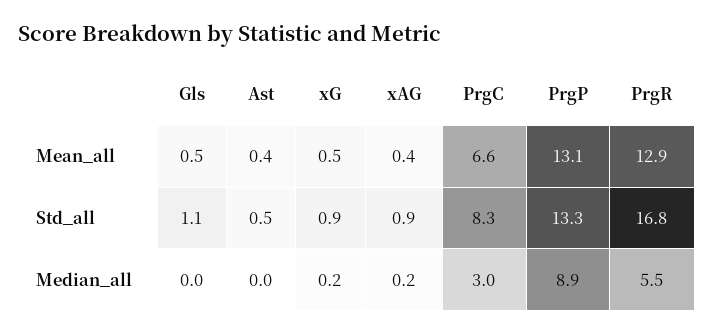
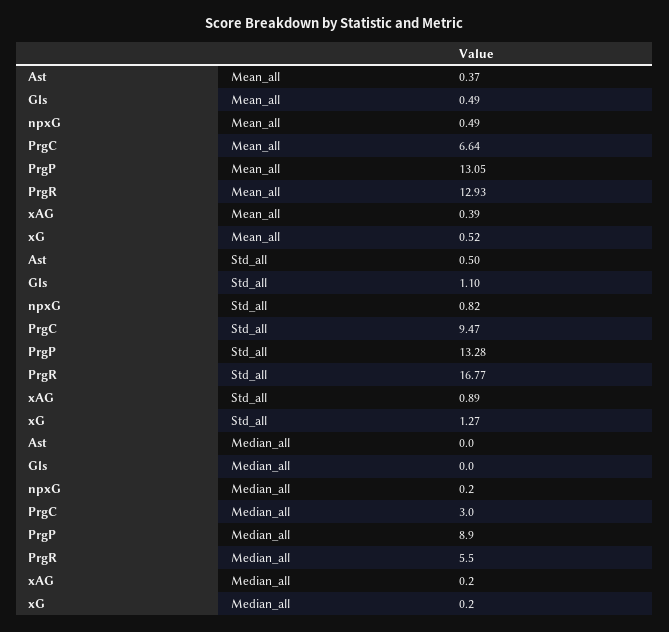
  {
    "Gls": {
      "Mean_all": 0.49,
      "Std_all": 1.1,
      "Median_all": 0
    },
    "Ast": {
      "Mean_all": 0.37,
      "Std_all": 0.5,
      "Median_all": 0
    },
    "xG": {
      "Mean_all": 0.52,
-     "Std_all": 0.9,
+     "Std_all": 1.27,
      "Median_all": 0.2
    },
    "xAG": {
      "Mean_all": 0.39,
      "Std_all": 0.89,
      "Median_all": 0.2
    },
    "PrgC": {
      "Mean_all": 6.64,
-     "Std_all": 8.3,
+     "Std_all": 9.47,
      "Median_all": 3
    },
    "PrgP": {
      "Mean_all": 13.05,
      "Std_all": 13.28,
      "Median_all": 8.9
    },
    "PrgR": {
      "Mean_all": 12.93,
      "Std_all": 16.77,
      "Median_all": 5.5
-   }
+   },
+   "npxG": {
+     "Mean_all": 0.49,
+     "Std_all": 0.82,
+     "Median_all": 0.2
+   }
  }

